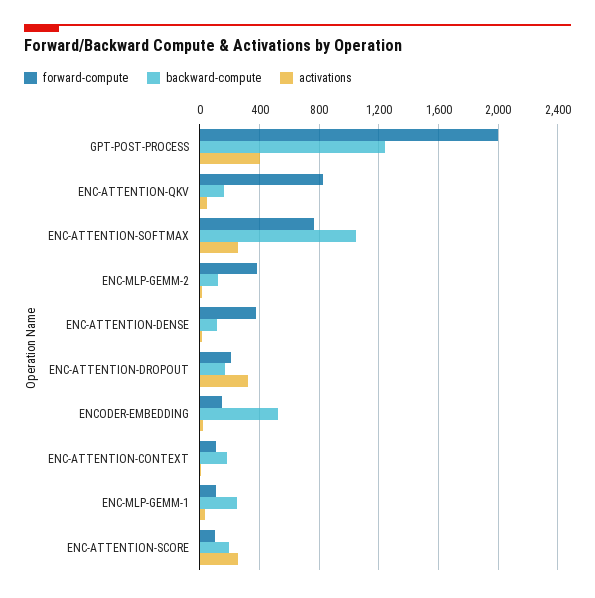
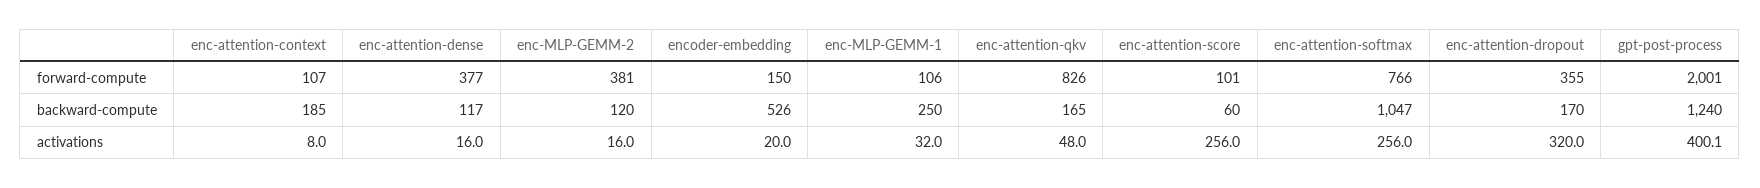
  {
    "forward-compute": {
      "GPT-POST-PROCESS": 2001,
      "ENC-ATTENTION-QKV": 826,
      "ENC-ATTENTION-SOFTMAX": 766,
      "ENC-MLP-GEMM-2": 381,
      "ENC-ATTENTION-DENSE": 377,
-     "ENC-ATTENTION-DROPOUT": 200,
+     "ENC-ATTENTION-DROPOUT": 355,
      "ENCODER-EMBEDDING": 150,
      "ENC-ATTENTION-CONTEXT": 107,
      "ENC-MLP-GEMM-1": 106,
      "ENC-ATTENTION-SCORE": 101
    },
    "backward-compute": {
      "GPT-POST-PROCESS": 1240,
      "ENC-ATTENTION-QKV": 165,
      "ENC-ATTENTION-SOFTMAX": 1047,
      "ENC-MLP-GEMM-2": 120,
      "ENC-ATTENTION-DENSE": 117,
      "ENC-ATTENTION-DROPOUT": 170,
      "ENCODER-EMBEDDING": 526,
      "ENC-ATTENTION-CONTEXT": 185,
      "ENC-MLP-GEMM-1": 250,
-     "ENC-ATTENTION-SCORE": 200
+     "ENC-ATTENTION-SCORE": 60
    },
    "activations": {
      "GPT-POST-PROCESS": 400.1,
      "ENC-ATTENTION-QKV": 48,
      "ENC-ATTENTION-SOFTMAX": 256,
      "ENC-MLP-GEMM-2": 16,
      "ENC-ATTENTION-DENSE": 16,
      "ENC-ATTENTION-DROPOUT": 320,
      "ENCODER-EMBEDDING": 20,
      "ENC-ATTENTION-CONTEXT": 8,
      "ENC-MLP-GEMM-1": 32,
      "ENC-ATTENTION-SCORE": 256
    }
  }

